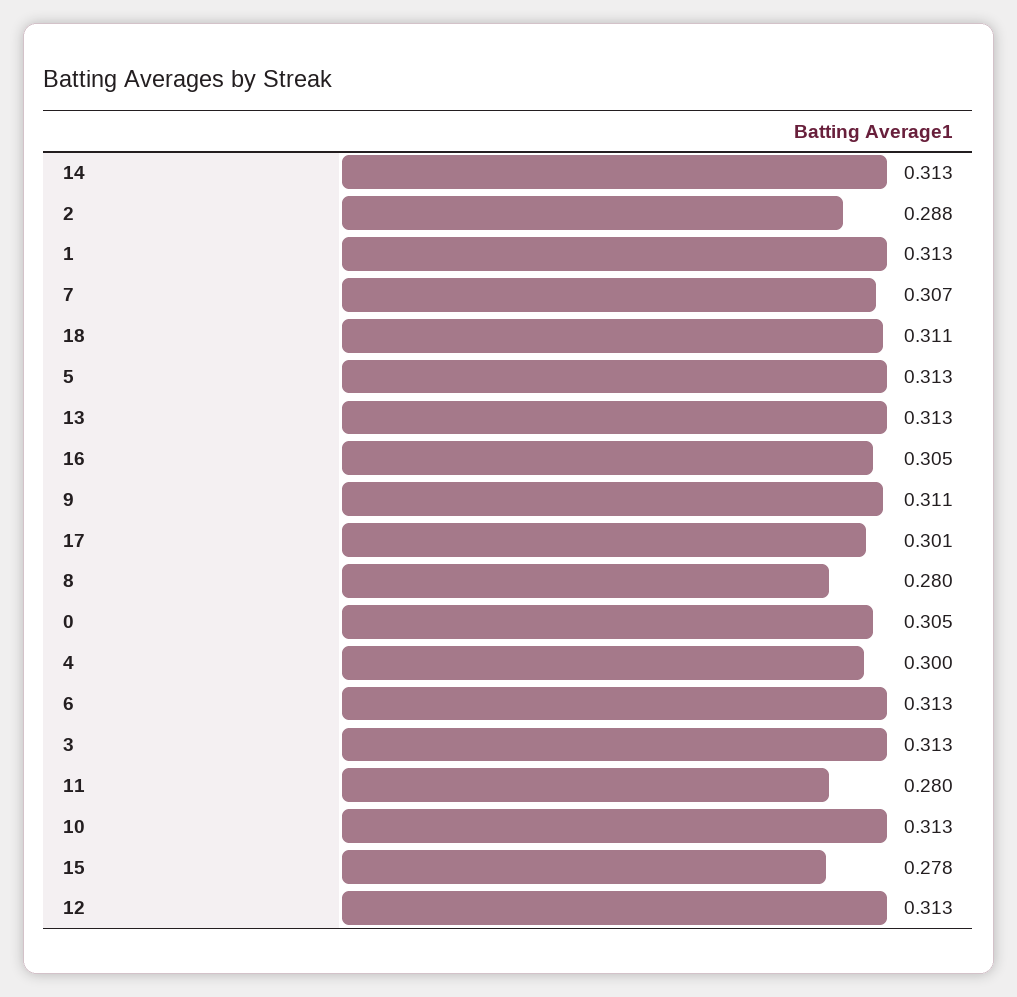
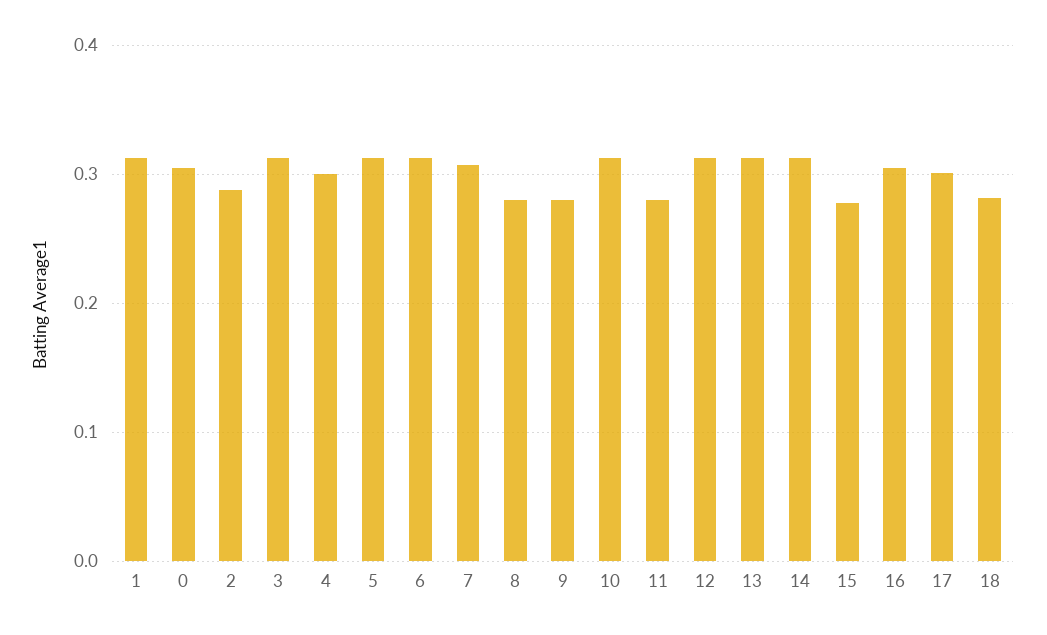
  {
    "14": 0.313,
    "2": 0.288,
    "1": 0.313,
    "7": 0.307,
-   "18": 0.311,
+   "18": 0.28,
    "5": 0.313,
    "13": 0.313,
    "16": 0.305,
-   "9": 0.311,
+   "9": 0.28,
    "17": 0.301,
    "8": 0.28,
    "0": 0.305,
    "4": 0.3,
    "6": 0.313,
    "3": 0.313,
    "11": 0.28,
    "10": 0.313,
    "15": 0.278,
    "12": 0.313
  }

